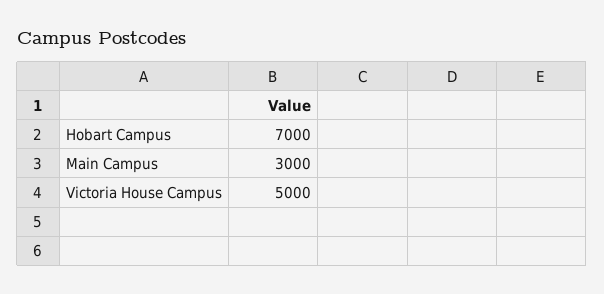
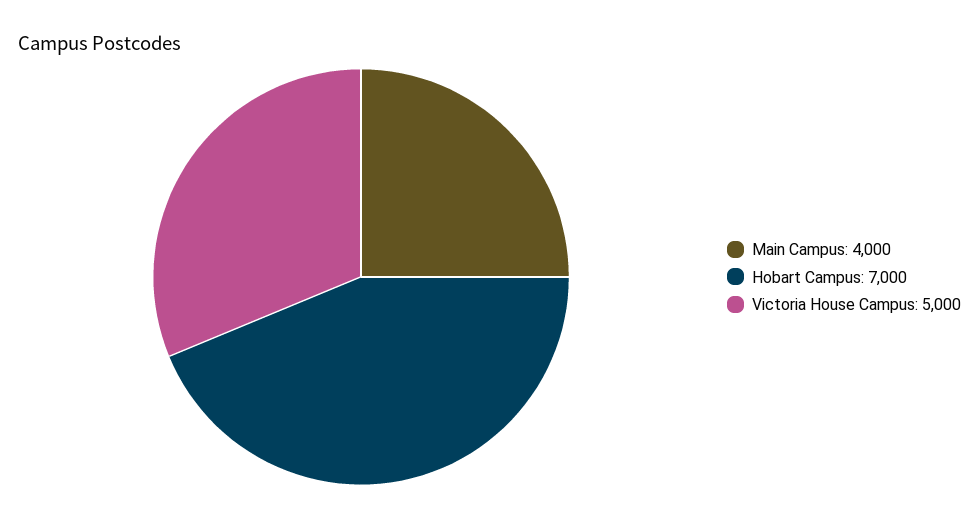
  {
    "Hobart Campus": 7000,
-   "Main Campus": 3000,
+   "Main Campus": 4000,
    "Victoria House Campus": 5000
  }

